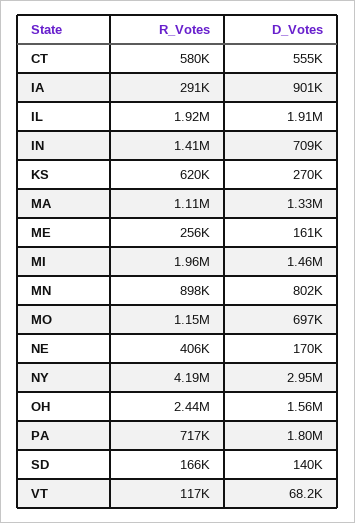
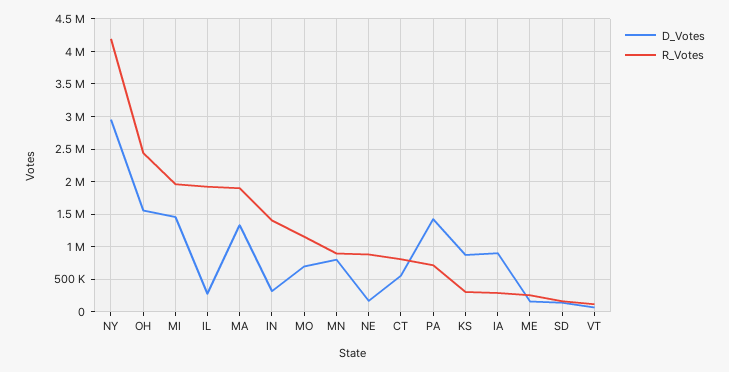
  {
    "R_Votes": {
-     "CT": 580000,
+     "CT": 800000,
      "IA": 291000,
      "IL": 1920000,
      "IN": 1410000,
-     "KS": 620000,
+     "KS": 300000,
-     "MA": 1110000,
+     "MA": 1900000,
      "ME": 256000,
      "MI": 1960000,
      "MN": 898000,
      "MO": 1150000,
-     "NE": 406000,
+     "NE": 900000,
      "NY": 4190000,
      "OH": 2440000,
      "PA": 717000,
      "SD": 166000,
      "VT": 117000
    },
    "D_Votes": {
      "CT": 555000,
      "IA": 901000,
-     "IL": 1910000,
+     "IL": 300000,
-     "IN": 709000,
+     "IN": 300000,
-     "KS": 270000,
+     "KS": 900000,
      "MA": 1330000,
      "ME": 161000,
      "MI": 1460000,
      "MN": 802000,
      "MO": 697000,
      "NE": 170000,
      "NY": 2950000,
      "OH": 1560000,
-     "PA": 1800000,
+     "PA": 1400000,
      "SD": 140000,
      "VT": 68200
    }
  }

